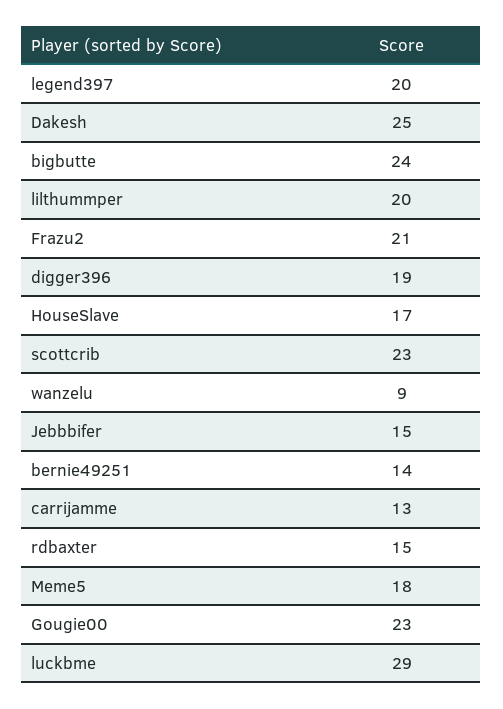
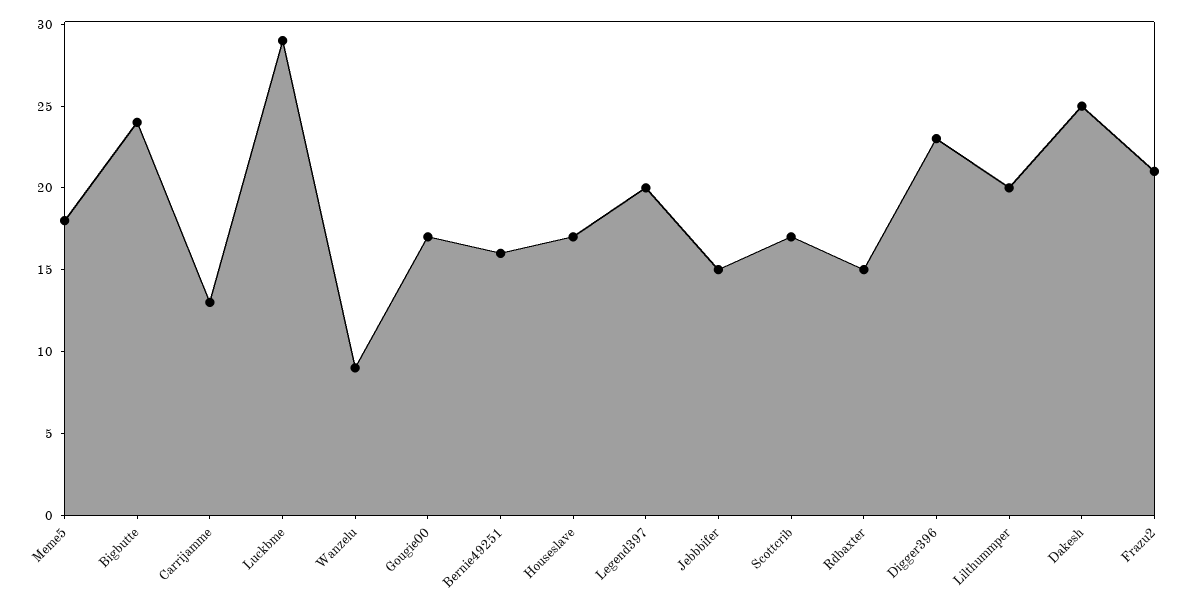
  {
    "legend397": 20,
    "Dakesh": 25,
    "bigbutte": 24,
    "lilthummper": 20,
    "Frazu2": 21,
-   "digger396": 19,
+   "digger396": 23,
    "HouseSlave": 17,
-   "scottcrib": 23,
+   "scottcrib": 17,
    "wanzelu": 9,
    "Jebbbifer": 15,
-   "bernie49251": 14,
+   "bernie49251": 16,
    "carrijamme": 13,
    "rdbaxter": 15,
    "Meme5": 18,
-   "Gougie00": 23,
+   "Gougie00": 17,
    "luckbme": 29
  }

